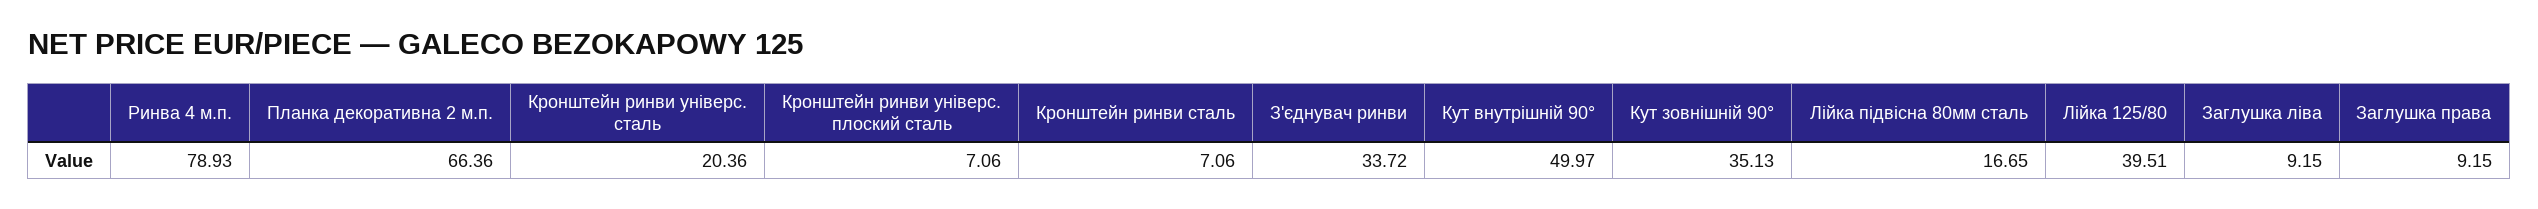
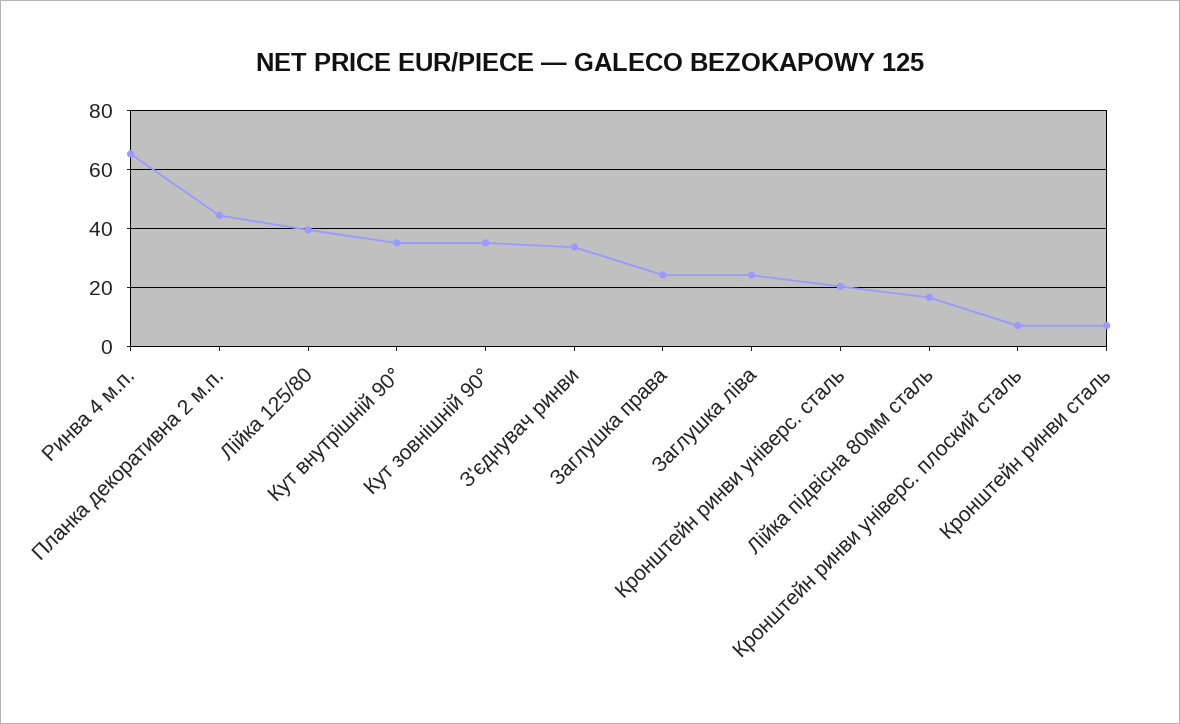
  {
-   "Ринва 4 м.п.": 78.93,
+   "Ринва 4 м.п.": 65,
-   "Планка декоративна 2 м.п.": 66.36,
+   "Планка декоративна 2 м.п.": 45,
    "Кронштейн ринви універс. сталь": 20.36,
    "Кронштейн ринви універс. плоский сталь": 7.06,
    "Кронштейн ринви сталь": 7.06,
    "З'єднувач ринви": 33.72,
-   "Кут внутрішній 90°": 49.97,
+   "Кут внутрішній 90°": 35,
    "Кут зовнішній 90°": 35.13,
    "Лійка підвісна 80мм сталь": 16.65,
    "Лійка 125/80": 39.51,
-   "Заглушка ліва": 9.15,
+   "Заглушка ліва": 25,
-   "Заглушка права": 9.15
+   "Заглушка права": 25
  }

